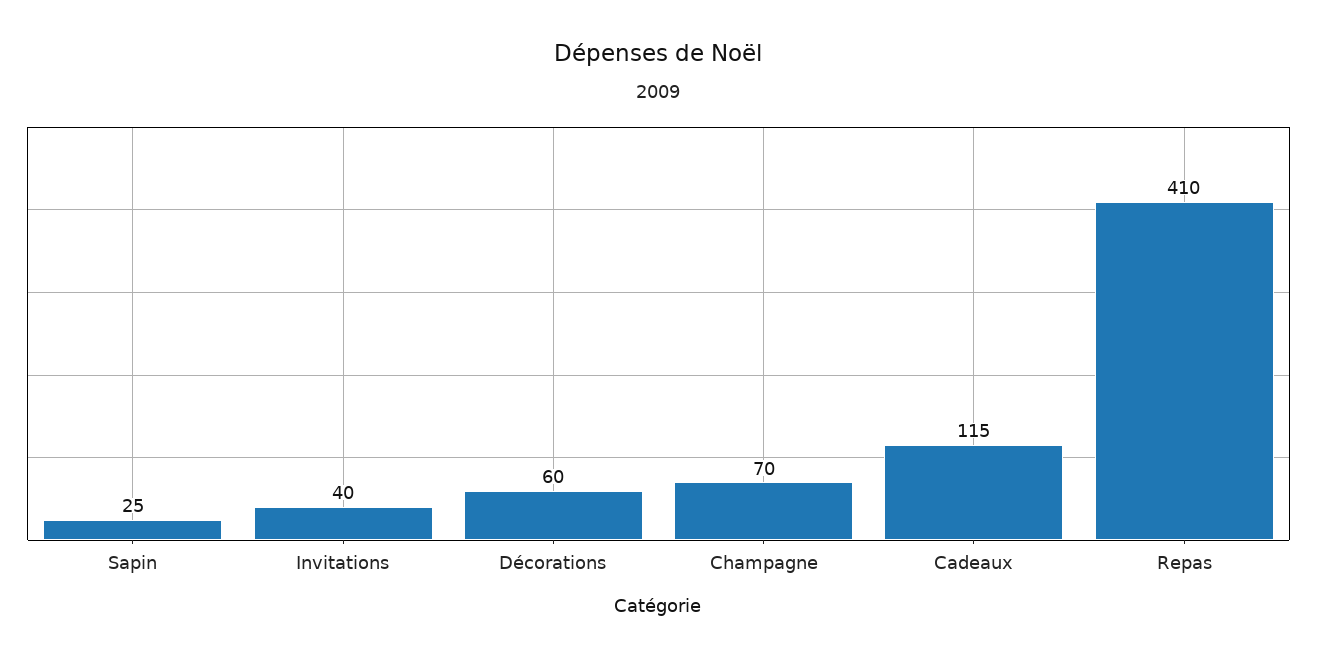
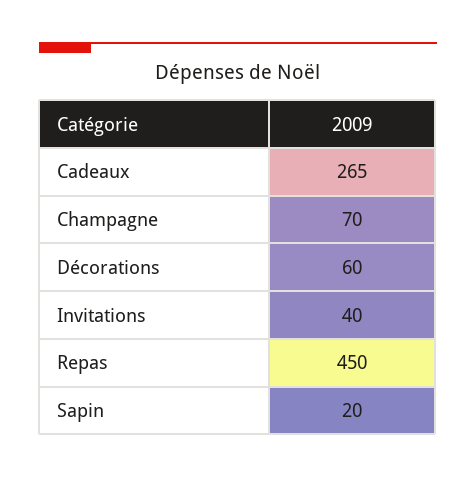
  {
-   "Sapin": 25,
+   "Sapin": 20,
    "Invitations": 40,
    "Décorations": 60,
    "Champagne": 70,
-   "Cadeaux": 115,
+   "Cadeaux": 265,
-   "Repas": 410
+   "Repas": 450
  }

